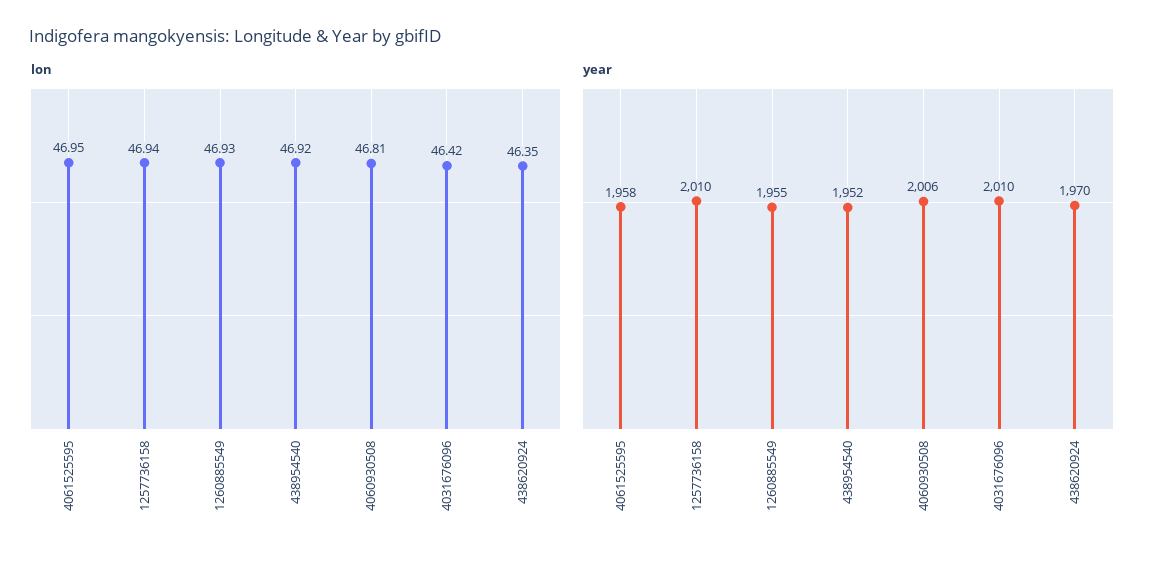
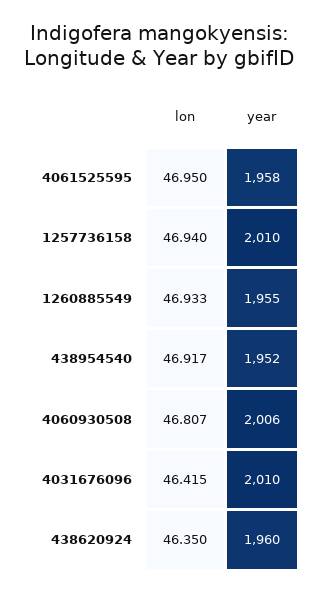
  {
    "lon": {
      "4061525595": 46.95,
      "1257736158": 46.94,
      "1260885549": 46.933,
      "438954540": 46.917,
      "4060930508": 46.807,
      "4031676096": 46.415,
      "438620924": 46.35
    },
    "year": {
      "4061525595": 1958,
      "1257736158": 2010,
      "1260885549": 1955,
      "438954540": 1952,
      "4060930508": 2006,
      "4031676096": 2010,
-     "438620924": 1970
+     "438620924": 1960
    }
  }

